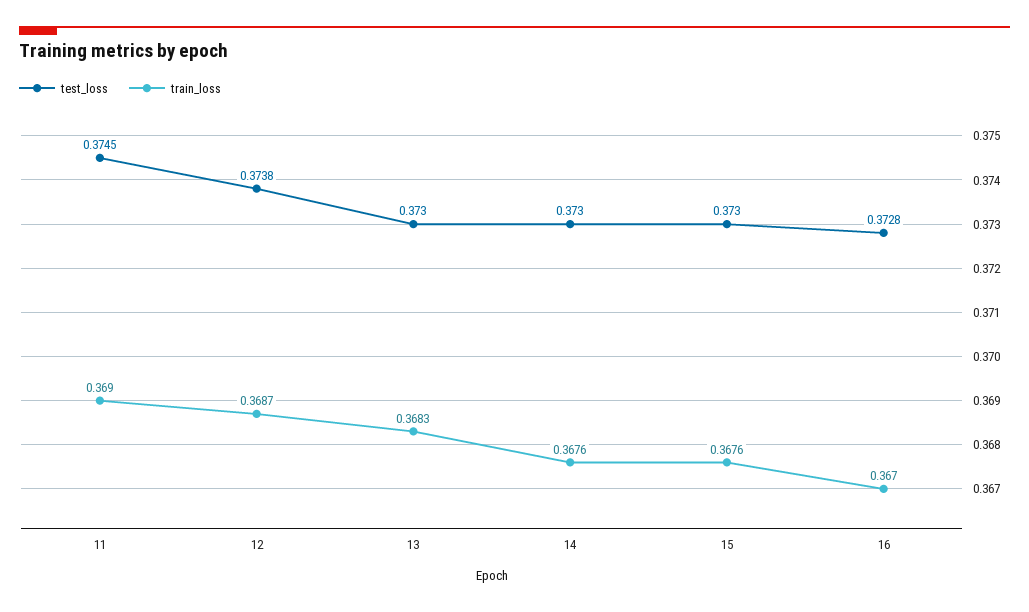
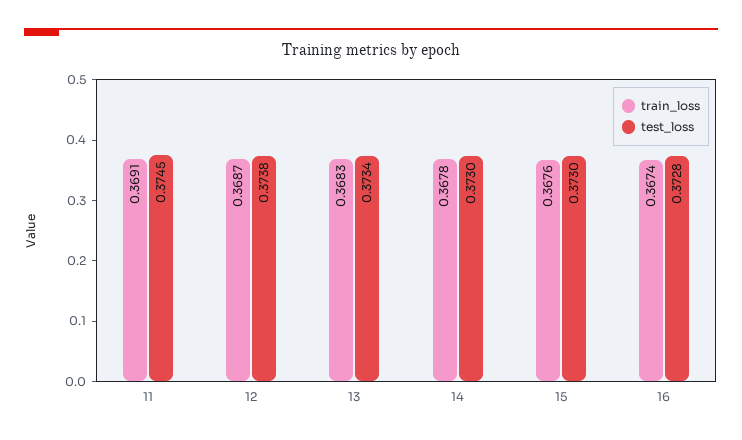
  {
    "test_loss": {
      "11": 0.3745,
      "12": 0.3738,
-     "13": 0.373,
+     "13": 0.3734,
      "14": 0.373,
      "15": 0.373,
      "16": 0.3728
    },
    "train_loss": {
-     "11": 0.369,
+     "11": 0.3691,
      "12": 0.3687,
      "13": 0.3683,
-     "14": 0.3676,
+     "14": 0.3678,
      "15": 0.3676,
-     "16": 0.367
+     "16": 0.3674
    }
  }

